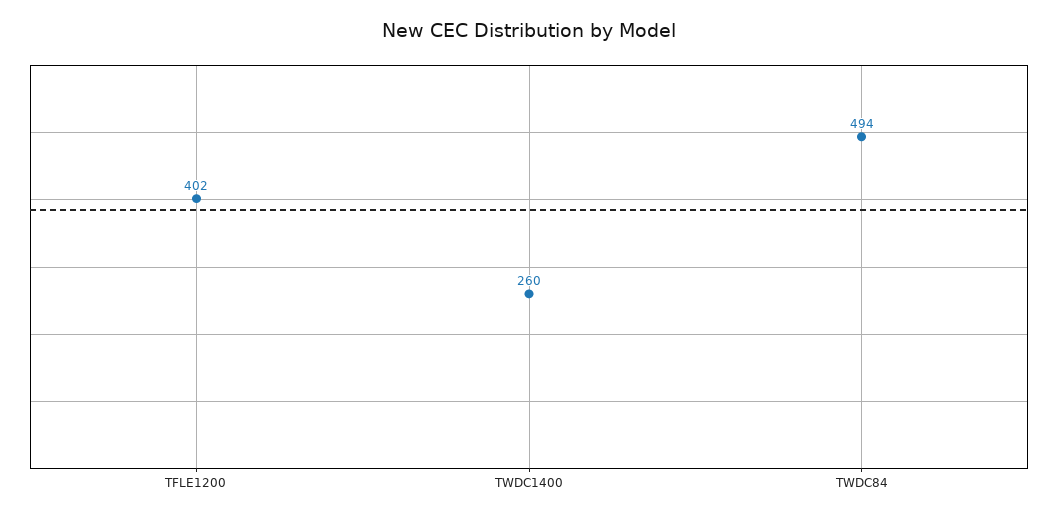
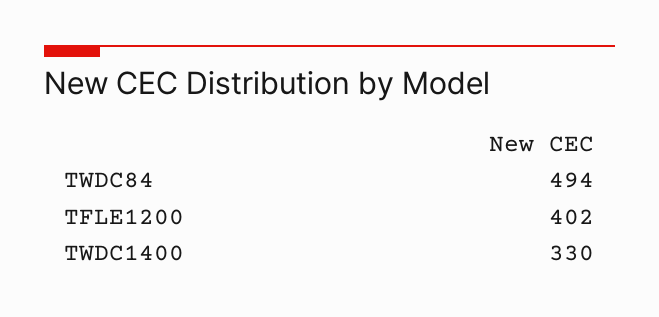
  {
    "TFLE1200": 402,
-   "TWDC1400": 260,
+   "TWDC1400": 330,
    "TWDC84": 494
  }

